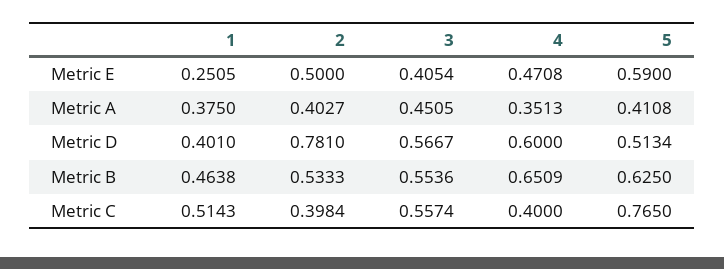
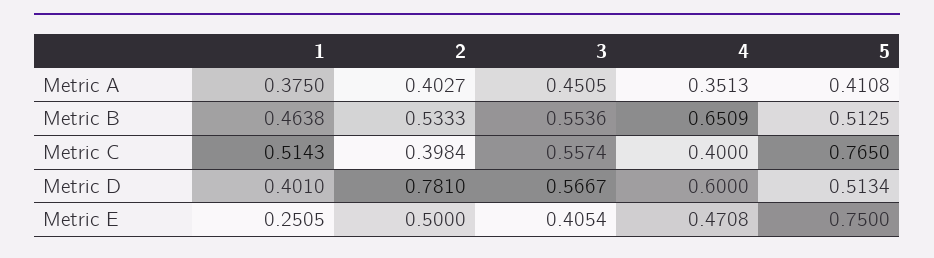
  {
    "1": {
      "Metric E": 0.2505,
      "Metric A": 0.375,
      "Metric D": 0.401,
      "Metric B": 0.4638,
      "Metric C": 0.5143
    },
    "2": {
      "Metric E": 0.5,
      "Metric A": 0.4027,
      "Metric D": 0.781,
      "Metric B": 0.5333,
      "Metric C": 0.3984
    },
    "3": {
      "Metric E": 0.4054,
      "Metric A": 0.4505,
      "Metric D": 0.5667,
      "Metric B": 0.5536,
      "Metric C": 0.5574
    },
    "4": {
      "Metric E": 0.4708,
      "Metric A": 0.3513,
      "Metric D": 0.6,
      "Metric B": 0.6509,
      "Metric C": 0.4
    },
    "5": {
-     "Metric E": 0.59,
+     "Metric E": 0.75,
      "Metric A": 0.4108,
      "Metric D": 0.5134,
-     "Metric B": 0.625,
+     "Metric B": 0.5125,
      "Metric C": 0.765
    }
  }

